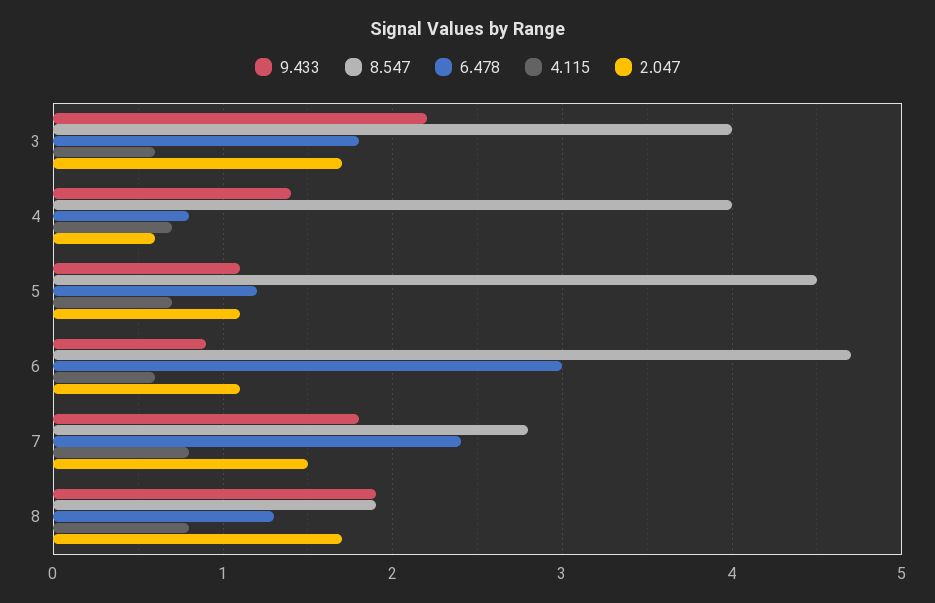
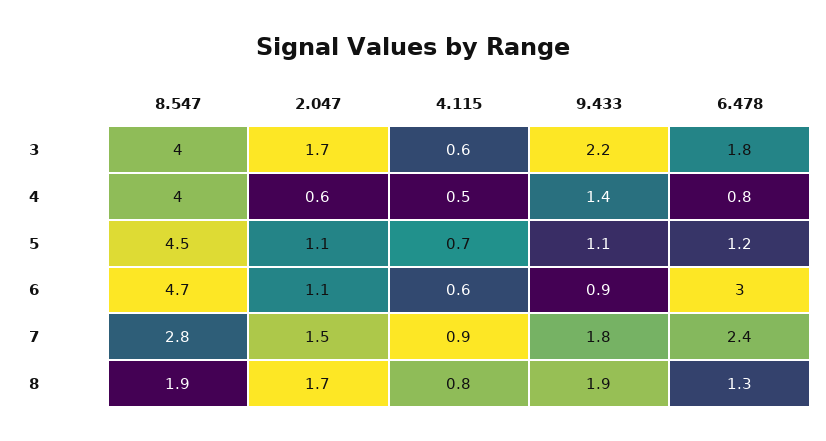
  {
    "9.433": {
      "3": 2.2,
      "4": 1.4,
      "5": 1.1,
      "6": 0.9,
      "7": 1.8,
      "8": 1.9
    },
    "8.547": {
      "3": 4,
      "4": 4,
      "5": 4.5,
      "6": 4.7,
      "7": 2.8,
      "8": 1.9
    },
    "6.478": {
      "3": 1.8,
      "4": 0.8,
      "5": 1.2,
      "6": 3,
      "7": 2.4,
      "8": 1.3
    },
    "4.115": {
      "3": 0.6,
-     "4": 0.7,
+     "4": 0.5,
      "5": 0.7,
      "6": 0.6,
-     "7": 0.8,
+     "7": 0.9,
      "8": 0.8
    },
    "2.047": {
      "3": 1.7,
      "4": 0.6,
      "5": 1.1,
      "6": 1.1,
      "7": 1.5,
      "8": 1.7
    }
  }

